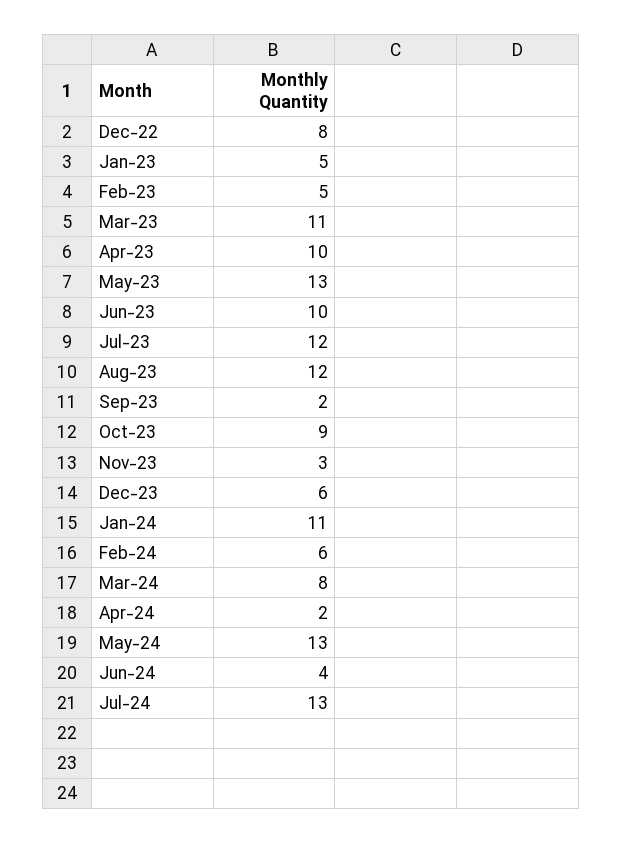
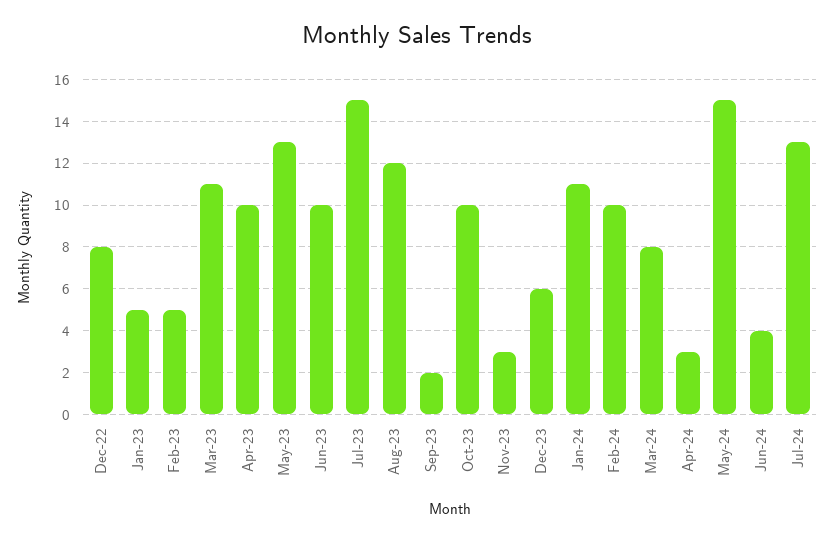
  {
    "Dec-22": 8,
    "Jan-23": 5,
    "Feb-23": 5,
    "Mar-23": 11,
    "Apr-23": 10,
    "May-23": 13,
    "Jun-23": 10,
-   "Jul-23": 12,
+   "Jul-23": 15,
    "Aug-23": 12,
    "Sep-23": 2,
-   "Oct-23": 9,
+   "Oct-23": 10,
    "Nov-23": 3,
    "Dec-23": 6,
    "Jan-24": 11,
-   "Feb-24": 6,
+   "Feb-24": 10,
    "Mar-24": 8,
-   "Apr-24": 2,
+   "Apr-24": 3,
-   "May-24": 13,
+   "May-24": 15,
    "Jun-24": 4,
    "Jul-24": 13
  }

